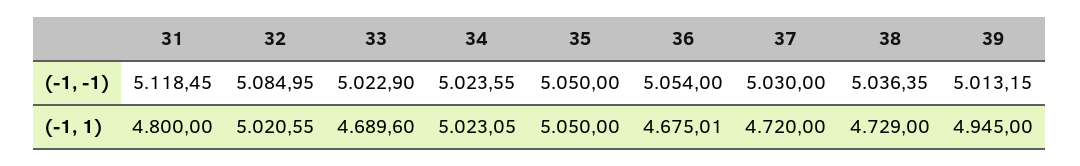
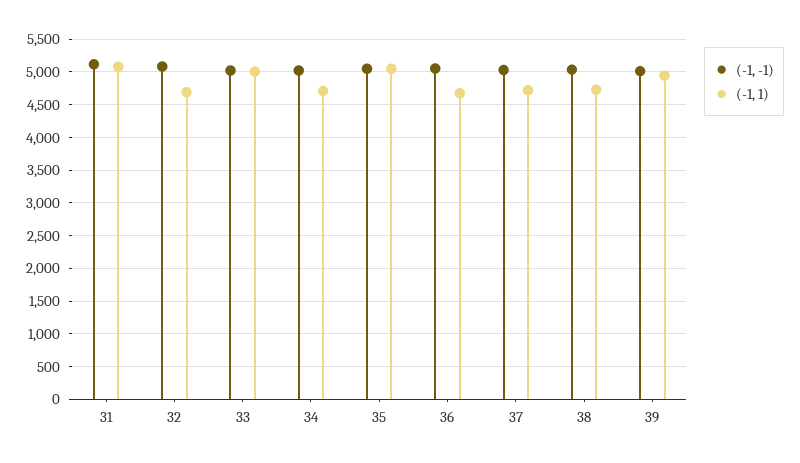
  {
    "(-1, -1)": {
      "31": 5118.45,
      "32": 5084.95,
      "33": 5022.9,
      "34": 5023.55,
      "35": 5050,
      "36": 5054,
      "37": 5030,
      "38": 5036.35,
      "39": 5013.15
    },
    "(-1, 1)": {
-     "31": 4800,
+     "31": 5100,
-     "32": 5020.55,
+     "32": 4700,
-     "33": 4689.6,
+     "33": 5000,
-     "34": 5023.05,
+     "34": 4700,
      "35": 5050,
      "36": 4675.01,
      "37": 4720,
      "38": 4729,
      "39": 4945
    }
  }

